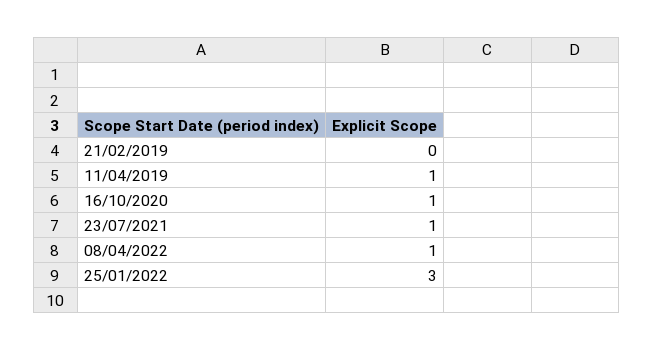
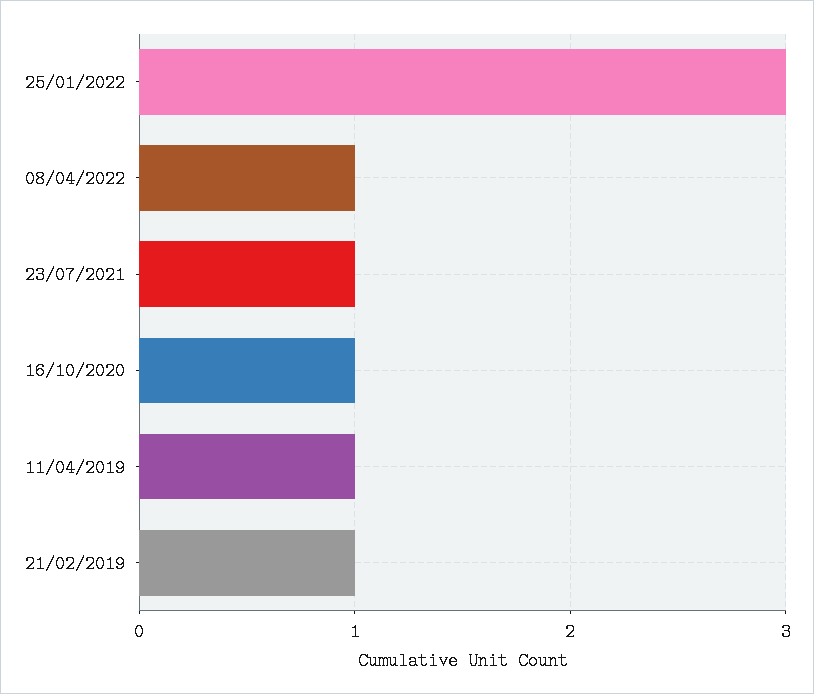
  {
-   "21/02/2019": 0,
+   "21/02/2019": 1,
    "11/04/2019": 1,
    "16/10/2020": 1,
    "23/07/2021": 1,
    "08/04/2022": 1,
    "25/01/2022": 3
  }

